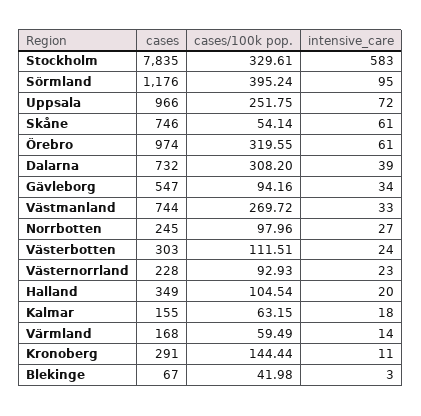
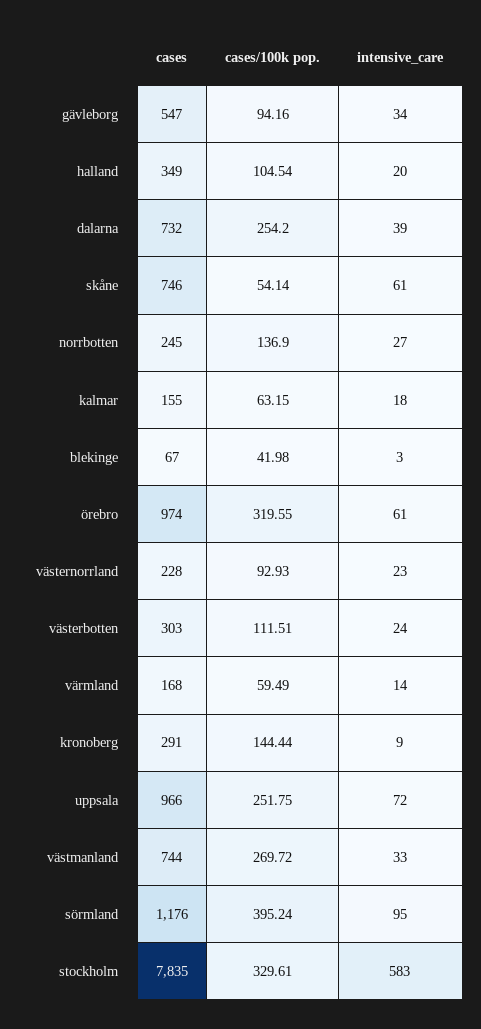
  {
    "cases": {
      "Stockholm": 7835,
      "Sörmland": 1176,
      "Uppsala": 966,
      "Skåne": 746,
      "Örebro": 974,
      "Dalarna": 732,
      "Gävleborg": 547,
      "Västmanland": 744,
      "Norrbotten": 245,
      "Västerbotten": 303,
      "Västernorrland": 228,
      "Halland": 349,
      "Kalmar": 155,
      "Värmland": 168,
      "Kronoberg": 291,
      "Blekinge": 67
    },
    "cases/100k pop.": {
      "Stockholm": 329.61,
      "Sörmland": 395.24,
      "Uppsala": 251.75,
      "Skåne": 54.14,
      "Örebro": 319.55,
-     "Dalarna": 308.2,
+     "Dalarna": 254.2,
      "Gävleborg": 94.16,
      "Västmanland": 269.72,
-     "Norrbotten": 97.96,
+     "Norrbotten": 136.9,
      "Västerbotten": 111.51,
      "Västernorrland": 92.93,
      "Halland": 104.54,
      "Kalmar": 63.15,
      "Värmland": 59.49,
      "Kronoberg": 144.44,
      "Blekinge": 41.98
    },
    "intensive_care": {
      "Stockholm": 583,
      "Sörmland": 95,
      "Uppsala": 72,
      "Skåne": 61,
      "Örebro": 61,
      "Dalarna": 39,
      "Gävleborg": 34,
      "Västmanland": 33,
      "Norrbotten": 27,
      "Västerbotten": 24,
      "Västernorrland": 23,
      "Halland": 20,
      "Kalmar": 18,
      "Värmland": 14,
-     "Kronoberg": 11,
+     "Kronoberg": 9,
      "Blekinge": 3
    }
  }

